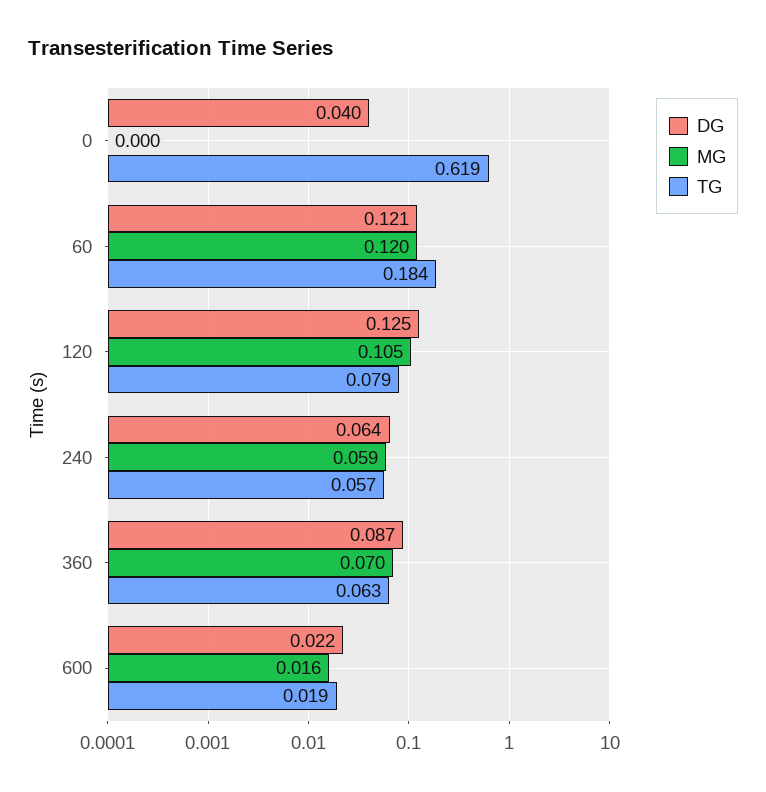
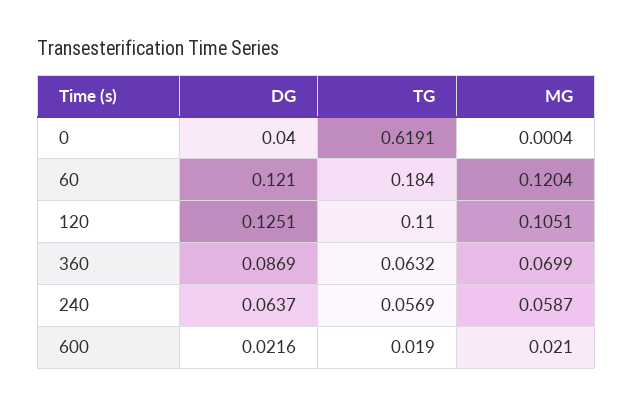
  {
    "DG": {
      "0": 0.04,
      "60": 0.121,
      "120": 0.1251,
      "240": 0.0637,
      "360": 0.0869,
      "600": 0.0216
    },
    "MG": {
      "0": 0.0004,
      "60": 0.1204,
      "120": 0.1051,
      "240": 0.0587,
      "360": 0.0699,
-     "600": 0.016
+     "600": 0.021
    },
    "TG": {
      "0": 0.6191,
      "60": 0.184,
-     "120": 0.079,
+     "120": 0.11,
      "240": 0.0569,
      "360": 0.0632,
      "600": 0.019
    }
  }

